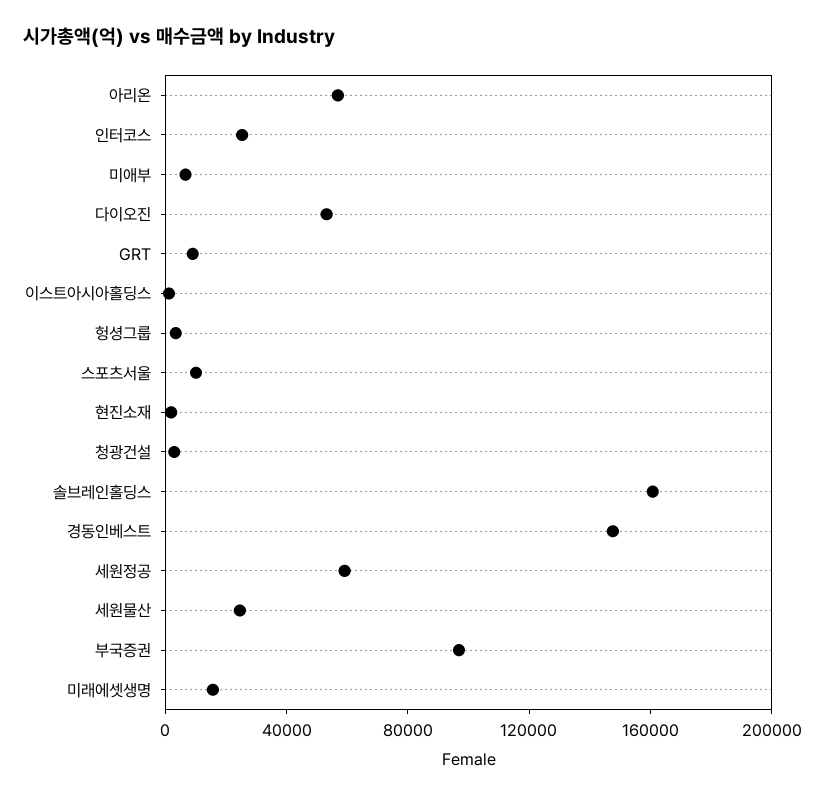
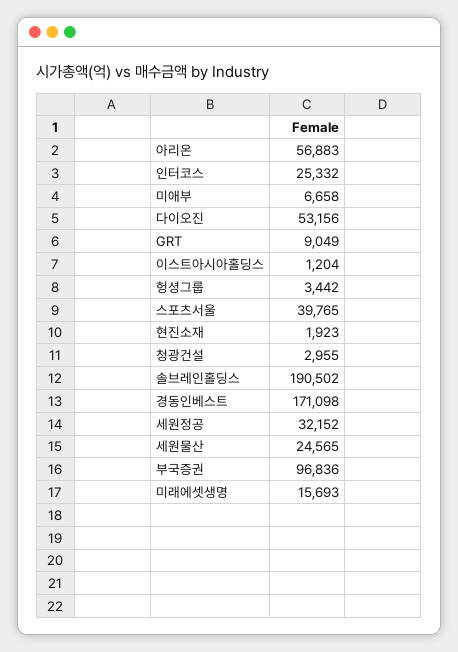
  {
    "아리온": 56883,
    "인터코스": 25332,
    "미애부": 6658,
    "다이오진": 53156,
    "GRT": 9049,
    "이스트아시아홀딩스": 1204,
    "헝셩그룹": 3442,
-   "스포츠서울": 10000,
+   "스포츠서울": 39765,
    "현진소재": 1923,
    "청광건설": 2955,
-   "솔브레인홀딩스": 160000,
+   "솔브레인홀딩스": 190502,
-   "경동인베스트": 150000,
+   "경동인베스트": 171098,
-   "세원정공": 60000,
+   "세원정공": 32152,
    "세원물산": 24565,
    "부국증권": 96836,
    "미래에셋생명": 15693
  }

